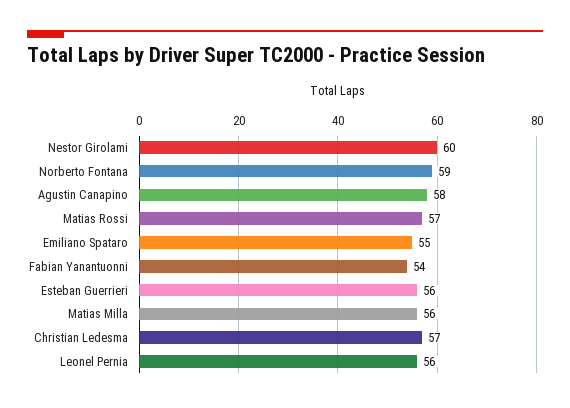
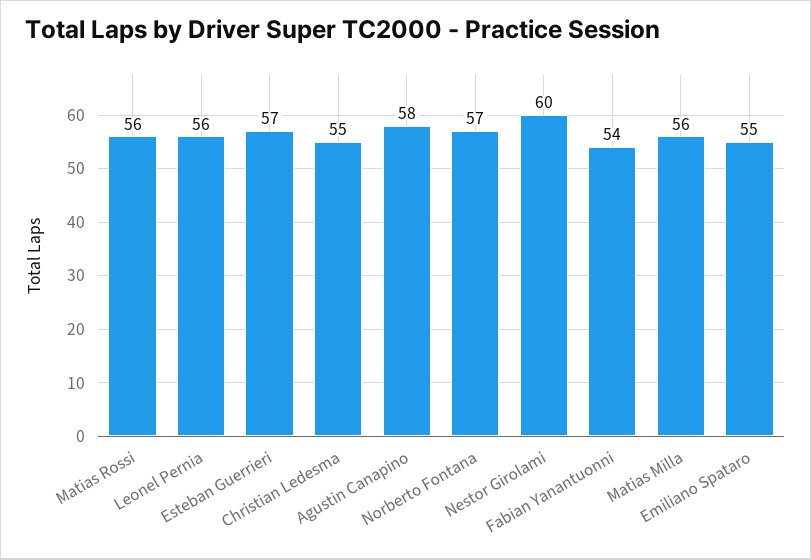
  {
    "Nestor Girolami": 60,
-   "Norberto Fontana": 59,
+   "Norberto Fontana": 57,
    "Agustin Canapino": 58,
-   "Matias Rossi": 57,
+   "Matias Rossi": 56,
    "Emiliano Spataro": 55,
    "Fabian Yanantuonni": 54,
-   "Esteban Guerrieri": 56,
+   "Esteban Guerrieri": 57,
    "Matias Milla": 56,
-   "Christian Ledesma": 57,
+   "Christian Ledesma": 55,
    "Leonel Pernia": 56
  }

